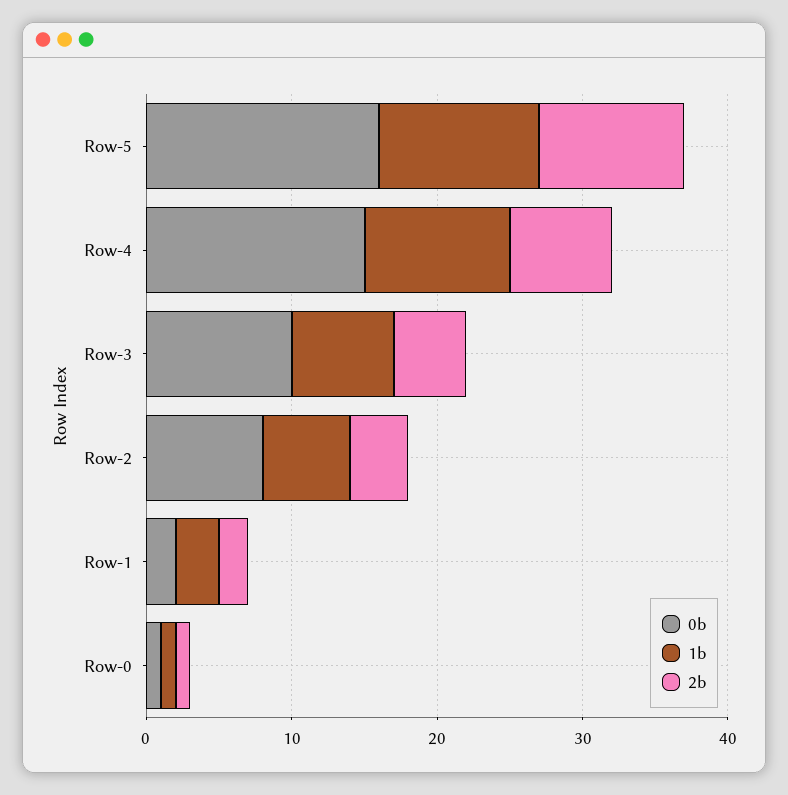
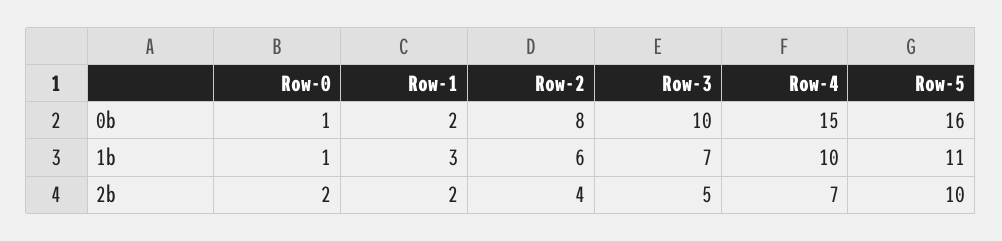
  {
    "0b": {
      "Row-5": 16,
      "Row-4": 15,
      "Row-3": 10,
      "Row-2": 8,
      "Row-1": 2,
      "Row-0": 1
    },
    "1b": {
      "Row-5": 11,
      "Row-4": 10,
      "Row-3": 7,
      "Row-2": 6,
      "Row-1": 3,
      "Row-0": 1
    },
    "2b": {
      "Row-5": 10,
      "Row-4": 7,
      "Row-3": 5,
      "Row-2": 4,
      "Row-1": 2,
-     "Row-0": 1
+     "Row-0": 2
    }
  }

